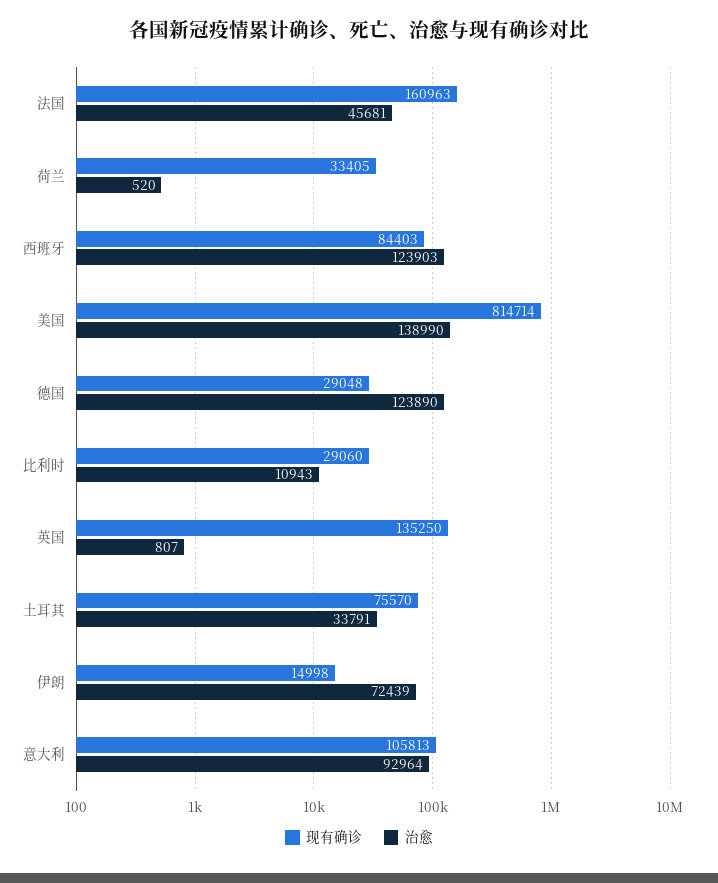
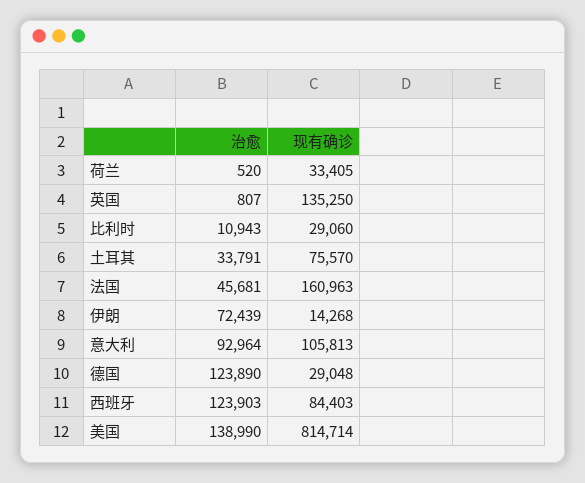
  {
    "现有确诊": {
      "法国": 160963,
      "荷兰": 33405,
      "西班牙": 84403,
      "美国": 814714,
      "德国": 29048,
      "比利时": 29060,
      "英国": 135250,
      "土耳其": 75570,
-     "伊朗": 14998,
+     "伊朗": 14268,
      "意大利": 105813
    },
    "治愈": {
      "法国": 45681,
      "荷兰": 520,
      "西班牙": 123903,
      "美国": 138990,
      "德国": 123890,
      "比利时": 10943,
      "英国": 807,
      "土耳其": 33791,
      "伊朗": 72439,
      "意大利": 92964
    }
  }

